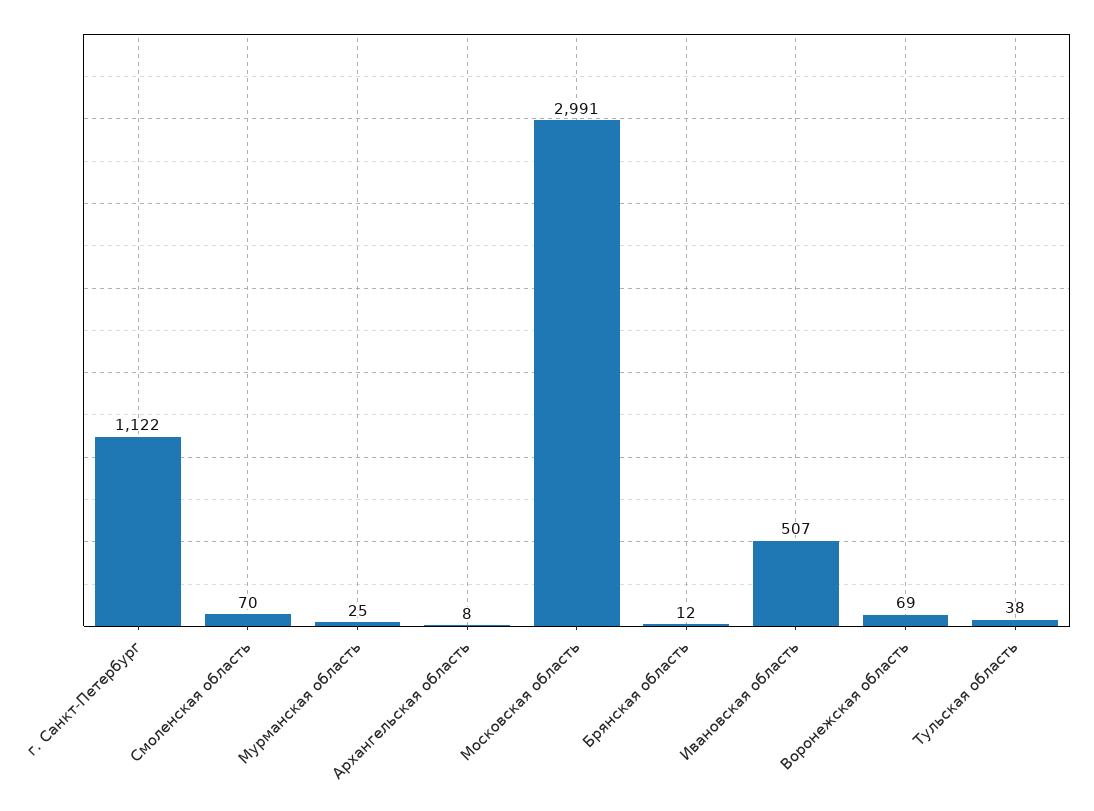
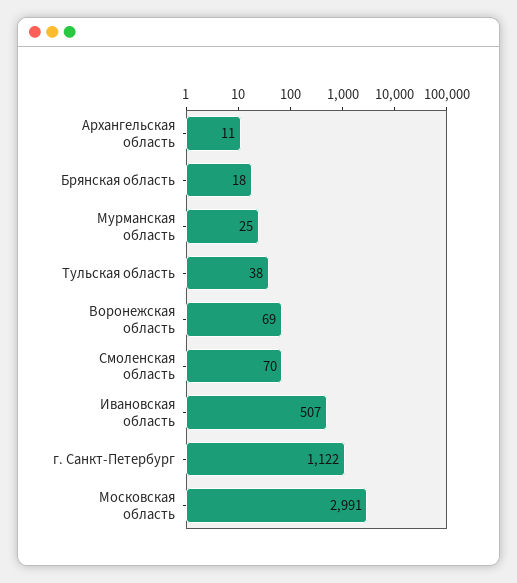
  {
    "г. Санкт-Петербург": 1122,
    "Смоленская область": 70,
    "Мурманская область": 25,
-   "Архангельская область": 8,
+   "Архангельская область": 11,
    "Московская область": 2991,
-   "Брянская область": 12,
+   "Брянская область": 18,
    "Ивановская область": 507,
    "Воронежская область": 69,
    "Тульская область": 38
  }

